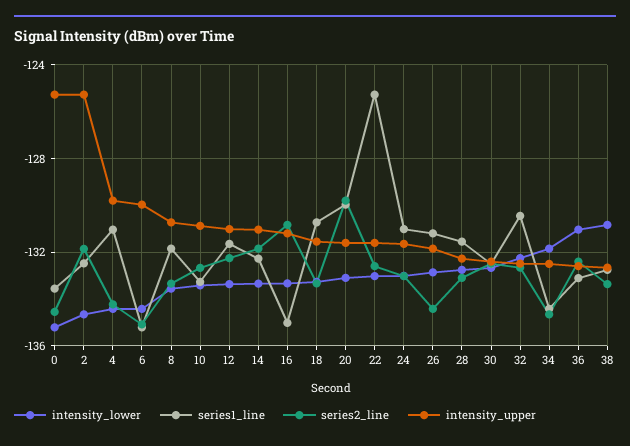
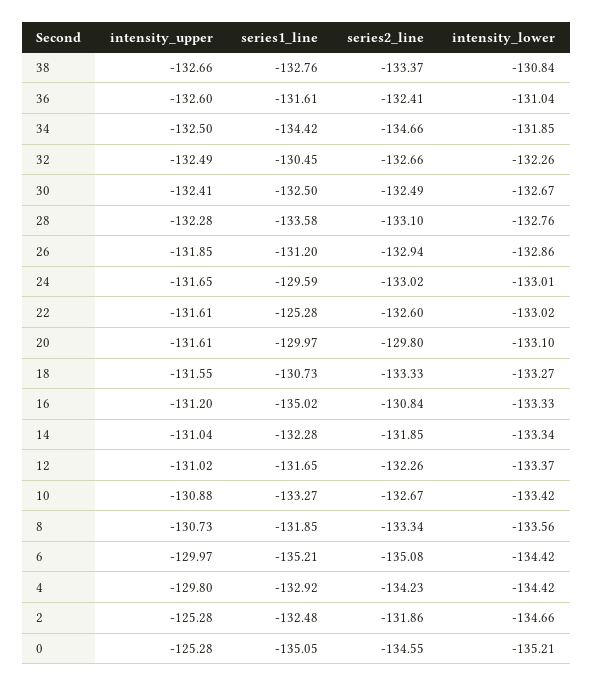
  {
    "intensity_lower": {
      "0": -135.21,
      "2": -134.66,
      "4": -134.42,
      "6": -134.42,
      "8": -133.56,
      "10": -133.42,
      "12": -133.37,
      "14": -133.34,
      "16": -133.33,
      "18": -133.27,
      "20": -133.1,
      "22": -133.02,
      "24": -133.01,
      "26": -132.86,
      "28": -132.76,
      "30": -132.67,
      "32": -132.26,
      "34": -131.85,
      "36": -131.04,
      "38": -130.84
    },
    "series1_line": {
-     "0": -133.5,
+     "0": -135.05,
      "2": -132.48,
-     "4": -131,
+     "4": -132.92,
      "6": -135.21,
      "8": -131.85,
      "10": -133.27,
      "12": -131.65,
      "14": -132.28,
      "16": -135.02,
      "18": -130.73,
      "20": -129.97,
      "22": -125.28,
-     "24": -131,
+     "24": -129.59,
      "26": -131.2,
-     "28": -131.5,
+     "28": -133.58,
      "30": -132.5,
      "32": -130.45,
      "34": -134.42,
-     "36": -133,
+     "36": -131.61,
      "38": -132.76
    },
    "series2_line": {
      "0": -134.55,
      "2": -131.86,
      "4": -134.23,
      "6": -135.08,
      "8": -133.34,
      "10": -132.67,
      "12": -132.26,
      "14": -131.85,
      "16": -130.84,
      "18": -133.33,
      "20": -129.8,
      "22": -132.6,
      "24": -133.02,
-     "26": -134.5,
+     "26": -132.94,
      "28": -133.1,
      "30": -132.49,
      "32": -132.66,
      "34": -134.66,
      "36": -132.41,
      "38": -133.37
    },
    "intensity_upper": {
      "0": -125.28,
      "2": -125.28,
      "4": -129.8,
      "6": -129.97,
      "8": -130.73,
      "10": -130.88,
      "12": -131.02,
      "14": -131.04,
      "16": -131.2,
      "18": -131.55,
      "20": -131.61,
      "22": -131.61,
      "24": -131.65,
      "26": -131.85,
      "28": -132.28,
      "30": -132.41,
      "32": -132.49,
      "34": -132.5,
      "36": -132.6,
      "38": -132.66
    }
  }

